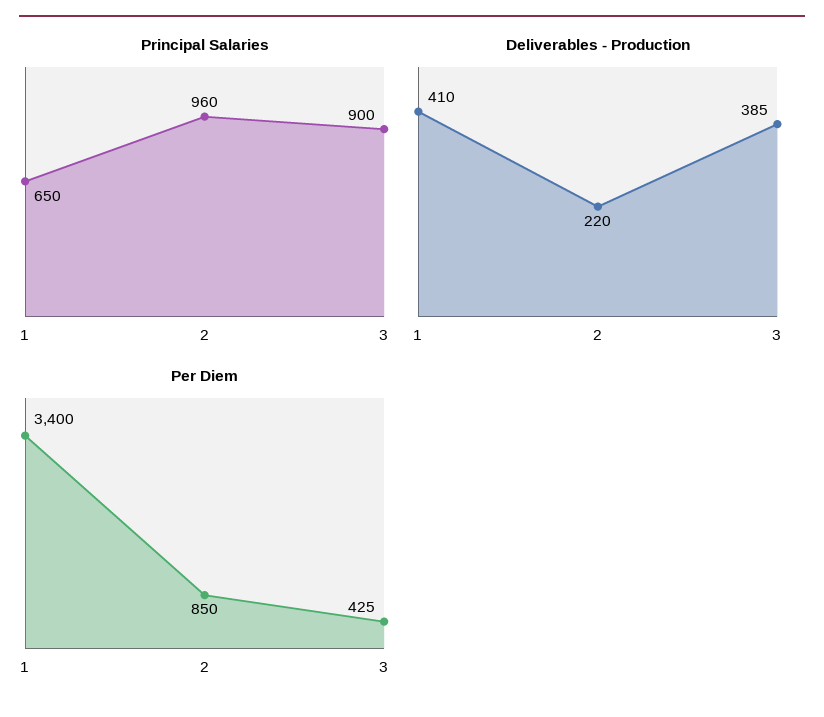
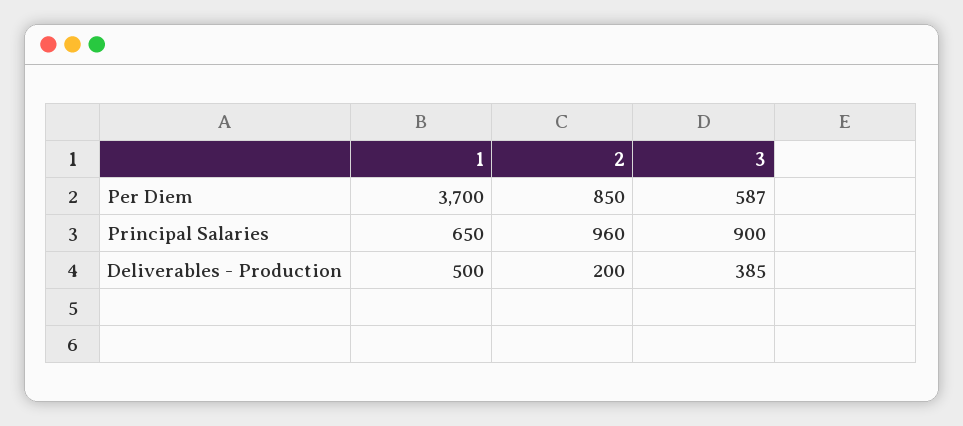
  {
    "Principal Salaries": {
      "1": 650,
      "2": 960,
      "3": 900
    },
    "Deliverables - Production": {
-     "1": 410,
+     "1": 500,
-     "2": 220,
+     "2": 200,
      "3": 385
    },
    "Per Diem": {
-     "1": 3400,
+     "1": 3700,
      "2": 850,
-     "3": 425
+     "3": 587
    }
  }

